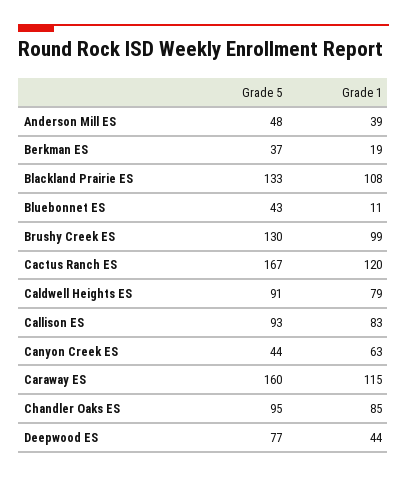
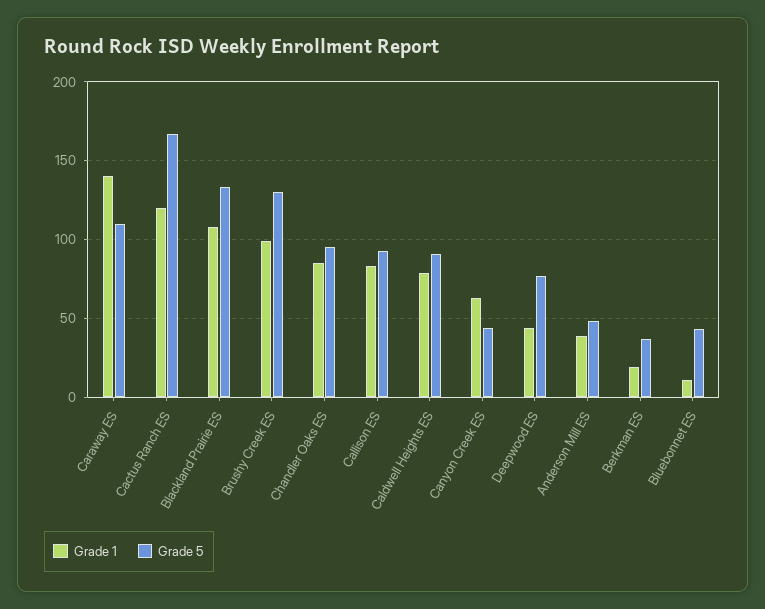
  {
    "Grade 5": {
      "Anderson Mill ES": 48,
      "Berkman ES": 37,
      "Blackland Prairie ES": 133,
      "Bluebonnet ES": 43,
      "Brushy Creek ES": 130,
      "Cactus Ranch ES": 167,
      "Caldwell Heights ES": 91,
      "Callison ES": 93,
      "Canyon Creek ES": 44,
-     "Caraway ES": 160,
+     "Caraway ES": 110,
      "Chandler Oaks ES": 95,
      "Deepwood ES": 77
    },
    "Grade 1": {
      "Anderson Mill ES": 39,
      "Berkman ES": 19,
      "Blackland Prairie ES": 108,
      "Bluebonnet ES": 11,
      "Brushy Creek ES": 99,
      "Cactus Ranch ES": 120,
      "Caldwell Heights ES": 79,
      "Callison ES": 83,
      "Canyon Creek ES": 63,
-     "Caraway ES": 115,
+     "Caraway ES": 140,
      "Chandler Oaks ES": 85,
      "Deepwood ES": 44
    }
  }

